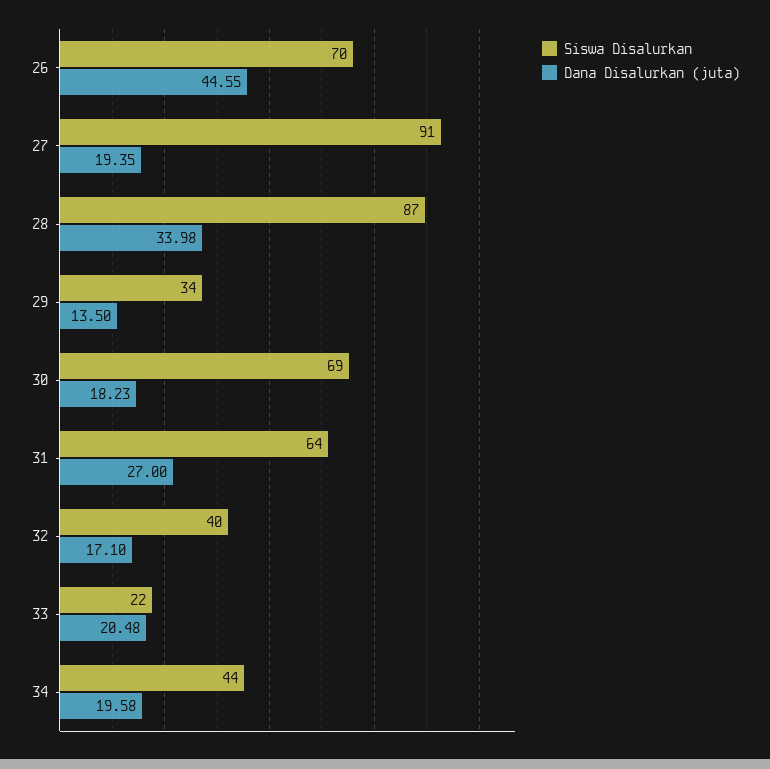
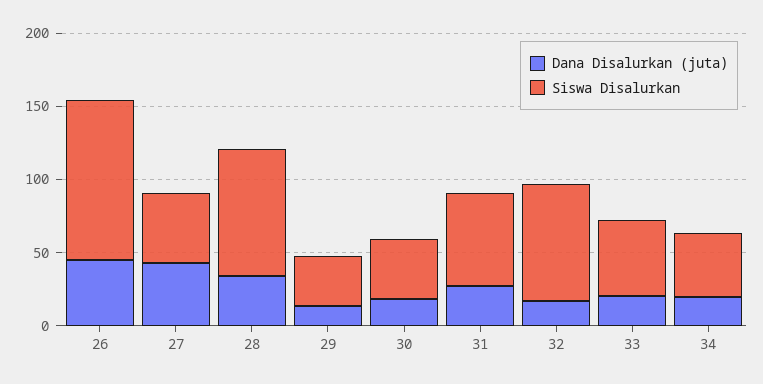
  {
    "Siswa Disalurkan": {
-     "26": 70,
+     "26": 110,
-     "27": 91,
+     "27": 50,
      "28": 87,
      "29": 34,
-     "30": 69,
+     "30": 40,
      "31": 64,
-     "32": 40,
+     "32": 80,
-     "33": 22,
+     "33": 50,
      "34": 44
    },
    "Dana Disalurkan (juta)": {
      "26": 44.55,
-     "27": 19.35,
+     "27": 40,
      "28": 33.98,
      "29": 13.5,
      "30": 18.23,
      "31": 27,
      "32": 17.1,
      "33": 20.48,
      "34": 19.58
    }
  }

